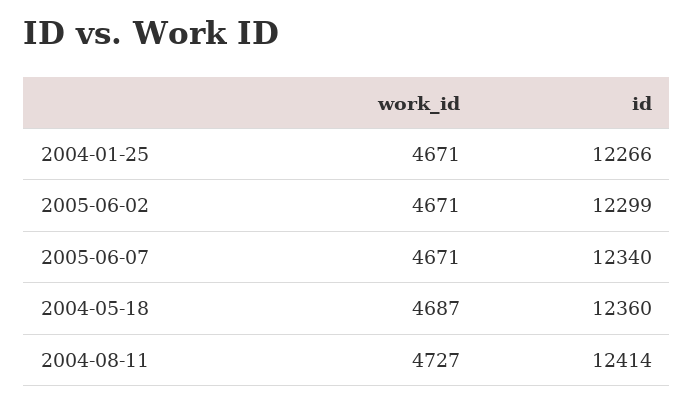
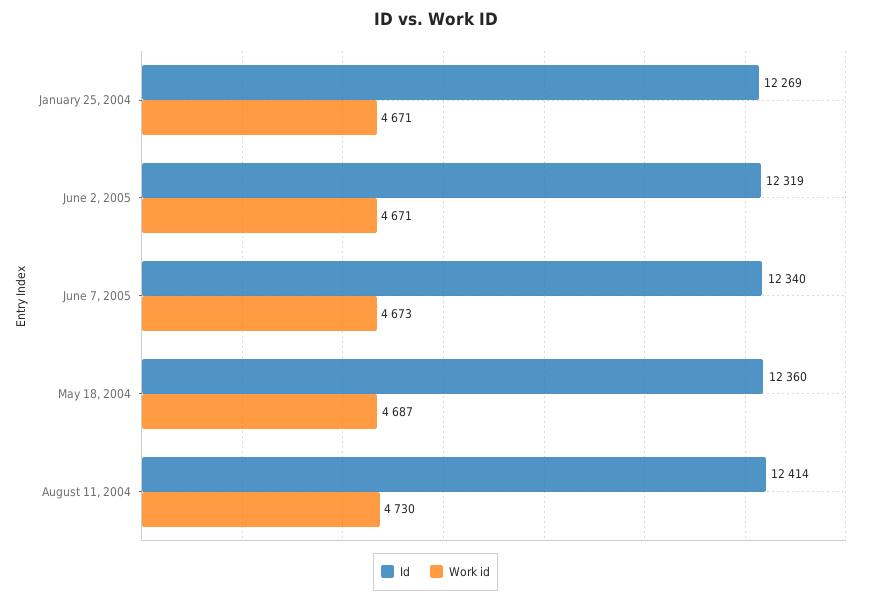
  {
    "work_id": {
      "2004-01-25": 4671,
      "2005-06-02": 4671,
-     "2005-06-07": 4671,
+     "2005-06-07": 4673,
      "2004-05-18": 4687,
-     "2004-08-11": 4727
+     "2004-08-11": 4730
    },
    "id": {
-     "2004-01-25": 12266,
+     "2004-01-25": 12269,
-     "2005-06-02": 12299,
+     "2005-06-02": 12319,
      "2005-06-07": 12340,
      "2004-05-18": 12360,
      "2004-08-11": 12414
    }
  }

